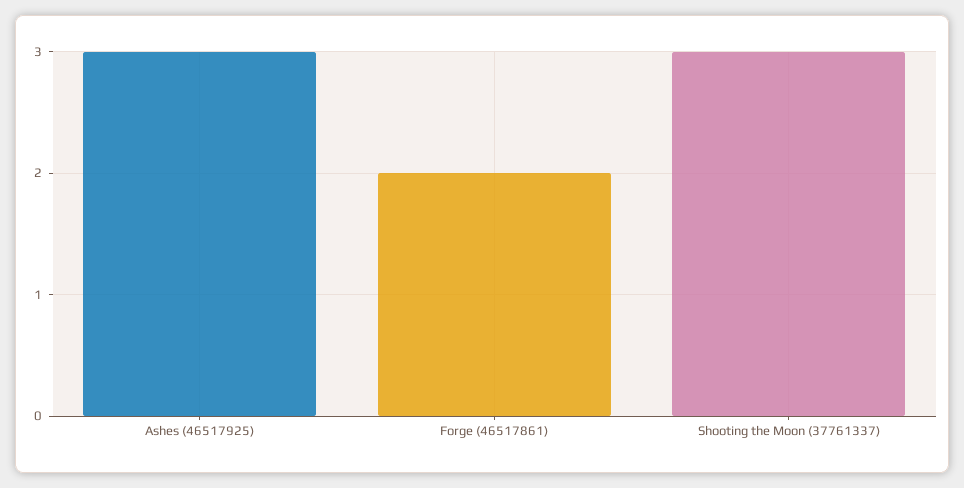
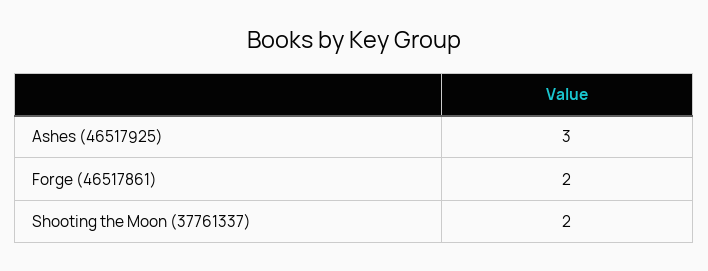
  {
    "Ashes (46517925)": 3,
    "Forge (46517861)": 2,
-   "Shooting the Moon (37761337)": 3
+   "Shooting the Moon (37761337)": 2
  }

